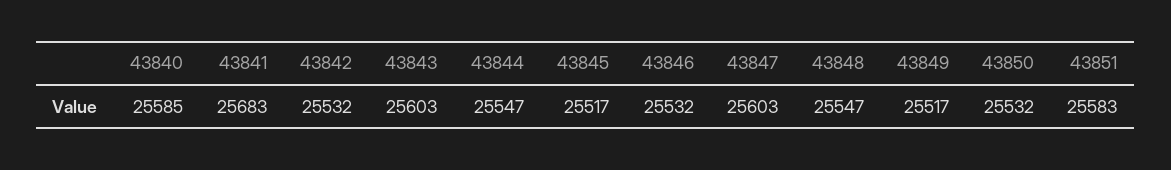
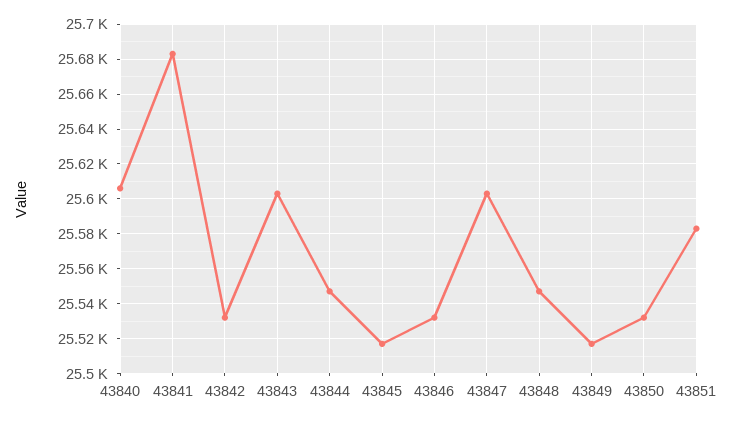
  {
-   "43840": 25585,
+   "43840": 25605,
    "43841": 25683,
    "43842": 25532,
    "43843": 25603,
    "43844": 25547,
    "43845": 25517,
    "43846": 25532,
    "43847": 25603,
    "43848": 25547,
    "43849": 25517,
    "43850": 25532,
    "43851": 25583
  }

